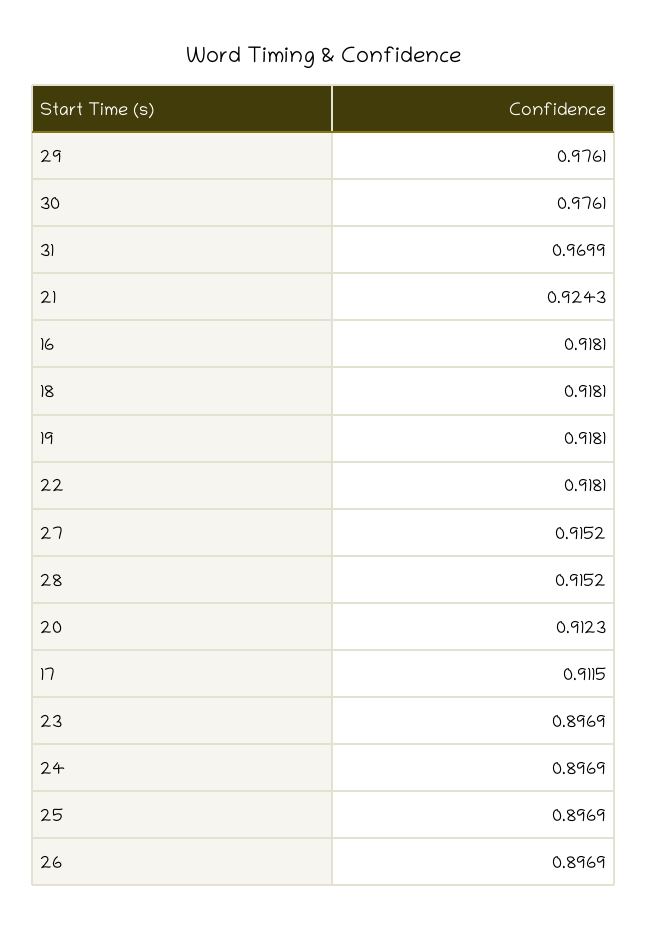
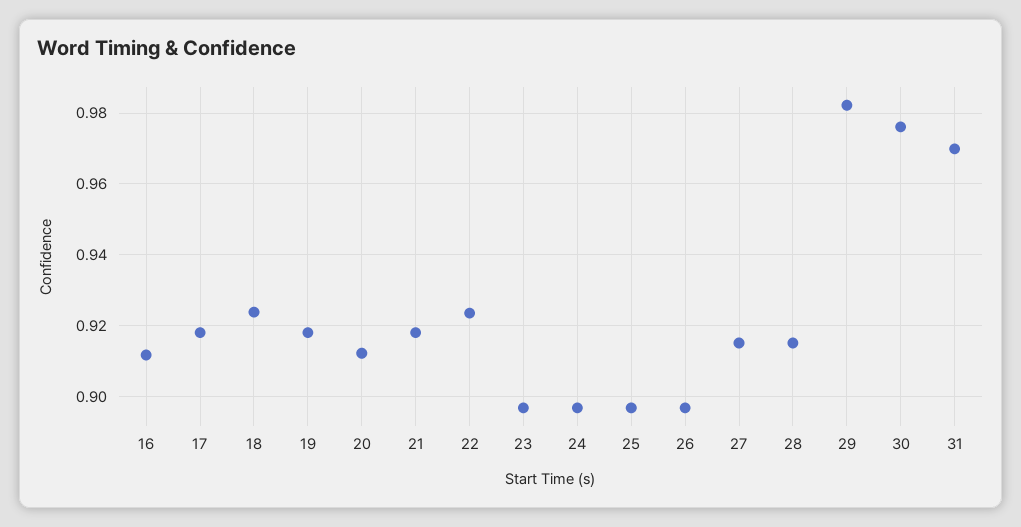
  {
-   "29": 0.9761,
+   "29": 0.982,
    "30": 0.9761,
    "31": 0.9699,
-   "21": 0.9243,
+   "21": 0.918,
-   "16": 0.9181,
+   "16": 0.912,
-   "18": 0.9181,
+   "18": 0.924,
    "19": 0.9181,
-   "22": 0.9181,
+   "22": 0.924,
    "27": 0.9152,
    "28": 0.9152,
    "20": 0.9123,
-   "17": 0.9115,
+   "17": 0.918,
    "23": 0.8969,
    "24": 0.8969,
    "25": 0.8969,
    "26": 0.8969
  }

